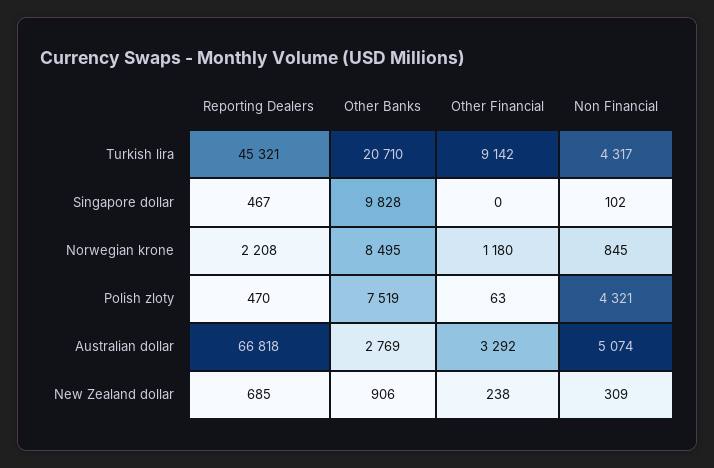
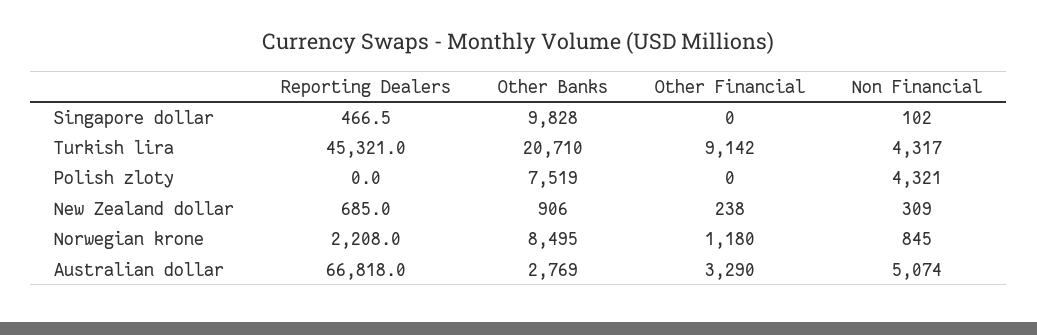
  {
    "Reporting Dealers": {
      "Turkish lira": 45321,
      "Singapore dollar": 466.5,
      "Norwegian krone": 2208,
-     "Polish zloty": 470,
+     "Polish zloty": 0,
      "Australian dollar": 66818,
      "New Zealand dollar": 685
    },
    "Other Banks": {
      "Turkish lira": 20710,
      "Singapore dollar": 9828,
      "Norwegian krone": 8495,
      "Polish zloty": 7519,
      "Australian dollar": 2769,
      "New Zealand dollar": 906
    },
    "Other Financial": {
      "Turkish lira": 9142,
      "Singapore dollar": 0,
      "Norwegian krone": 1180,
-     "Polish zloty": 63,
+     "Polish zloty": 0,
-     "Australian dollar": 3292,
+     "Australian dollar": 3290,
      "New Zealand dollar": 238
    },
    "Non Financial": {
      "Turkish lira": 4317,
      "Singapore dollar": 102,
      "Norwegian krone": 845,
      "Polish zloty": 4321,
      "Australian dollar": 5074,
      "New Zealand dollar": 309
    }
  }

